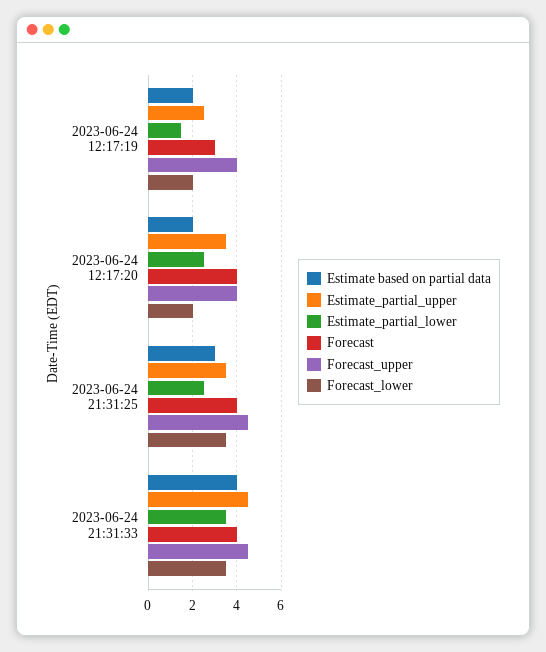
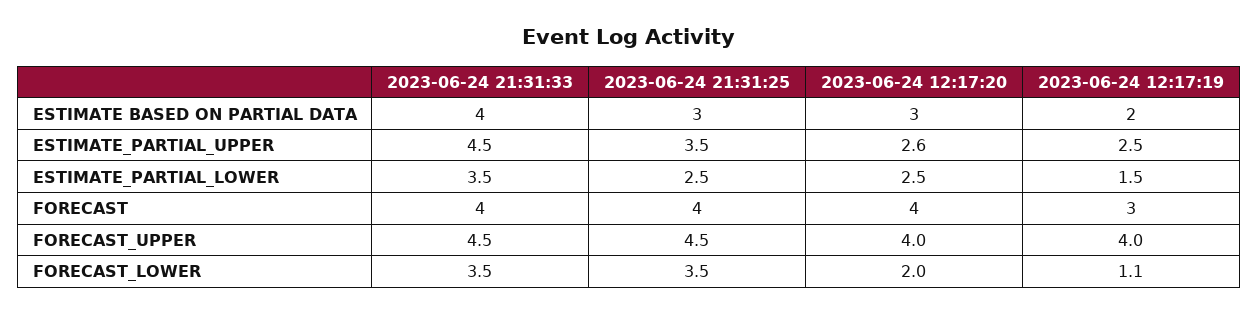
  {
    "Estimate based on partial data": {
      "2023-06-24 12:17:19": 2,
-     "2023-06-24 12:17:20": 2,
+     "2023-06-24 12:17:20": 3,
      "2023-06-24 21:31:25": 3,
      "2023-06-24 21:31:33": 4
    },
    "Estimate_partial_upper": {
      "2023-06-24 12:17:19": 2.5,
-     "2023-06-24 12:17:20": 3.5,
+     "2023-06-24 12:17:20": 2.6,
      "2023-06-24 21:31:25": 3.5,
      "2023-06-24 21:31:33": 4.5
    },
    "Estimate_partial_lower": {
      "2023-06-24 12:17:19": 1.5,
      "2023-06-24 12:17:20": 2.5,
      "2023-06-24 21:31:25": 2.5,
      "2023-06-24 21:31:33": 3.5
    },
    "Forecast": {
      "2023-06-24 12:17:19": 3,
      "2023-06-24 12:17:20": 4,
      "2023-06-24 21:31:25": 4,
      "2023-06-24 21:31:33": 4
    },
    "Forecast_upper": {
      "2023-06-24 12:17:19": 4,
      "2023-06-24 12:17:20": 4,
      "2023-06-24 21:31:25": 4.5,
      "2023-06-24 21:31:33": 4.5
    },
    "Forecast_lower": {
-     "2023-06-24 12:17:19": 2,
+     "2023-06-24 12:17:19": 1.1,
      "2023-06-24 12:17:20": 2,
      "2023-06-24 21:31:25": 3.5,
      "2023-06-24 21:31:33": 3.5
    }
  }

